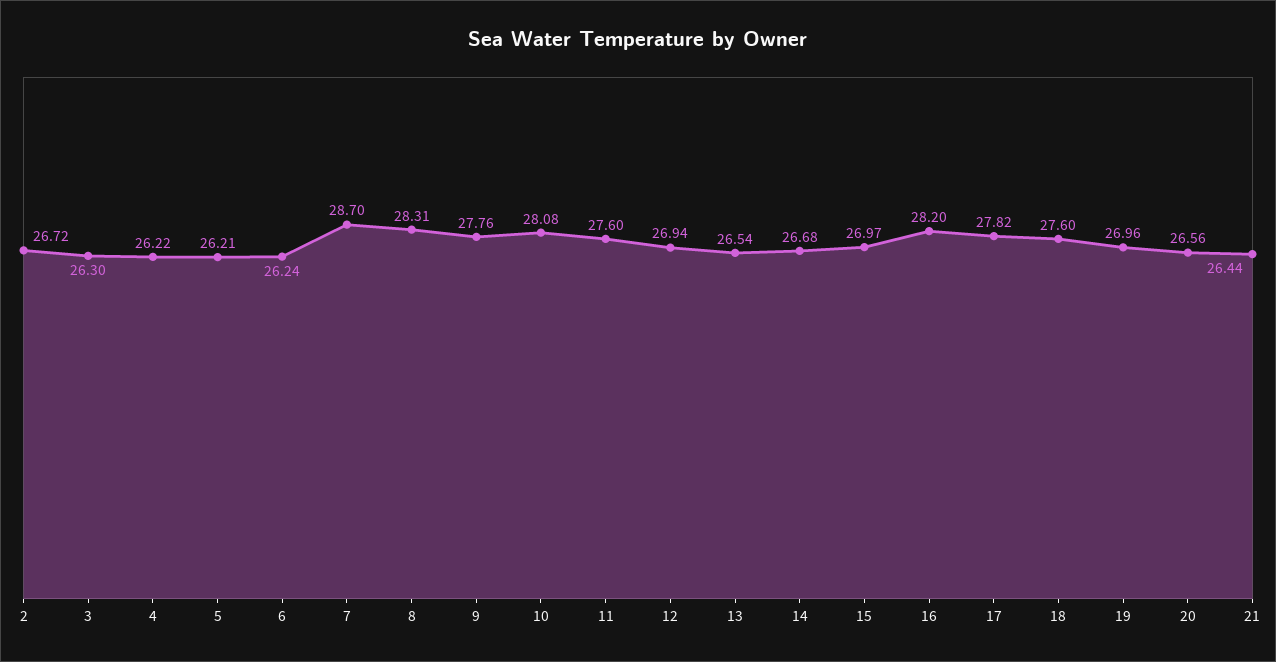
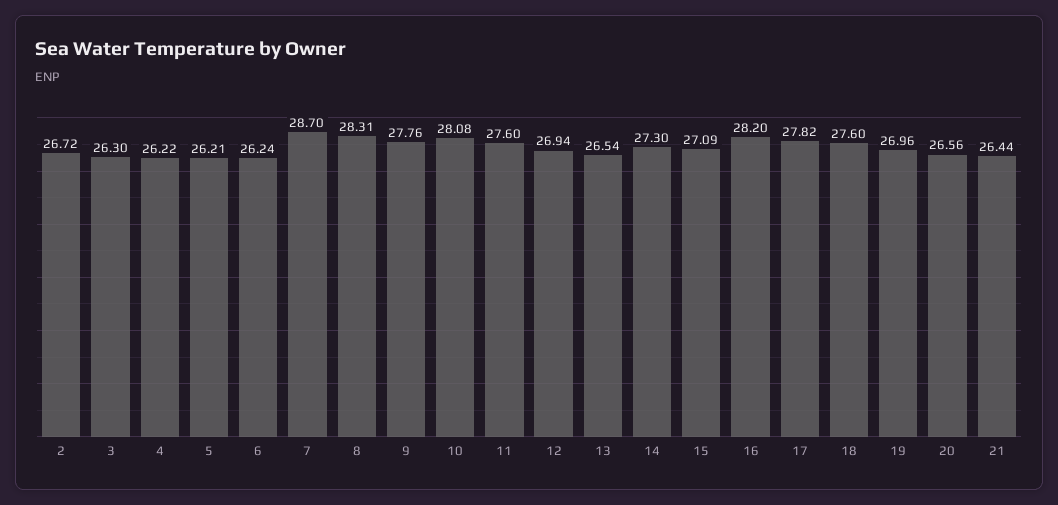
  {
    "2": 26.72,
    "3": 26.3,
    "4": 26.22,
    "5": 26.21,
    "6": 26.24,
    "7": 28.7,
    "8": 28.31,
    "9": 27.76,
    "10": 28.08,
    "11": 27.6,
    "12": 26.94,
    "13": 26.54,
-   "14": 26.68,
+   "14": 27.3,
-   "15": 26.97,
+   "15": 27.09,
    "16": 28.2,
    "17": 27.82,
    "18": 27.6,
    "19": 26.96,
    "20": 26.56,
    "21": 26.44
  }

